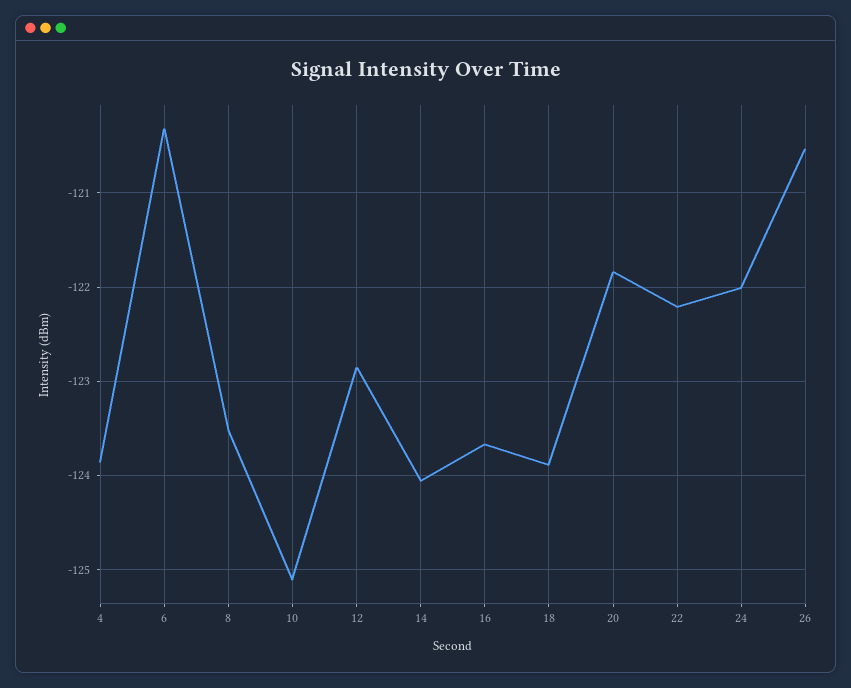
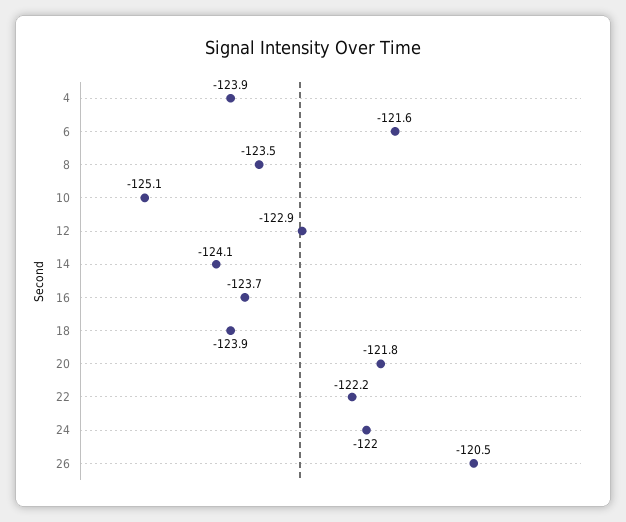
  {
    "4": -123.9,
-   "6": -120.3,
+   "6": -121.6,
    "8": -123.5,
    "10": -125.1,
    "12": -122.9,
    "14": -124.1,
    "16": -123.7,
    "18": -123.9,
    "20": -121.8,
    "22": -122.2,
    "24": -122,
    "26": -120.5
  }

